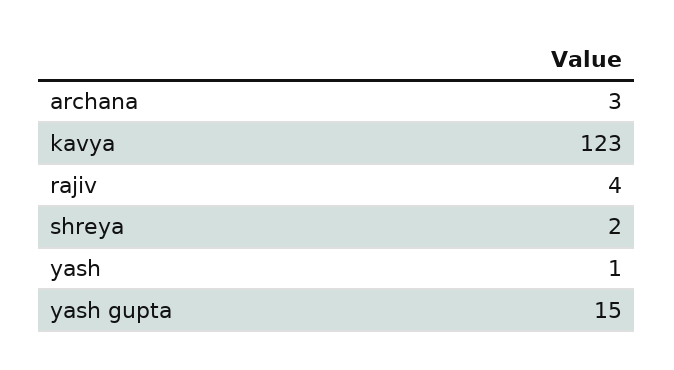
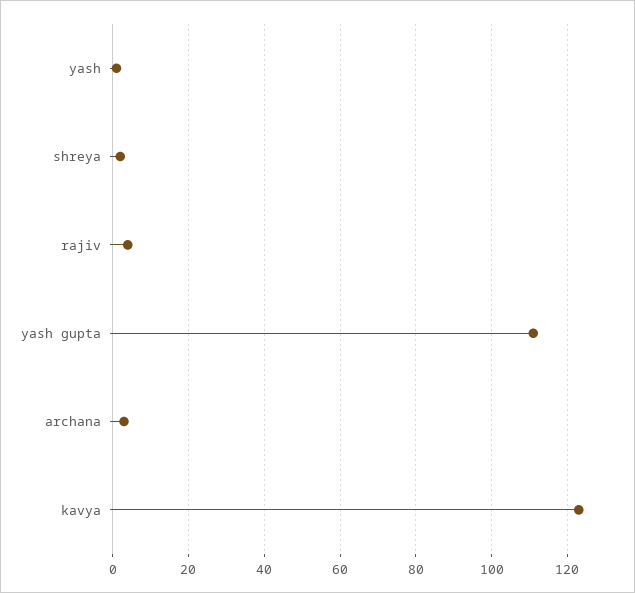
  {
    "archana": 3,
    "kavya": 123,
    "rajiv": 4,
    "shreya": 2,
    "yash": 1,
-   "yash gupta": 15
+   "yash gupta": 110
  }

